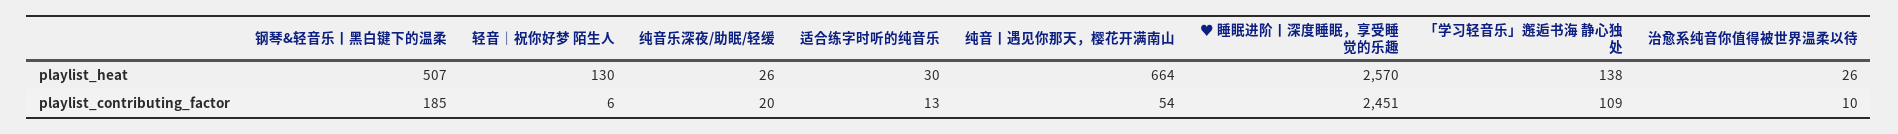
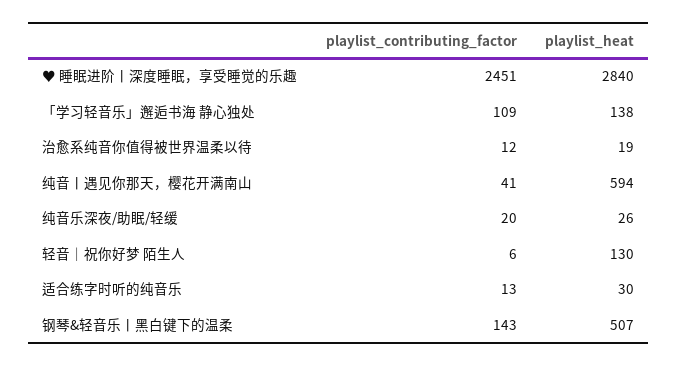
  {
    "钢琴&轻音乐丨黑白键下的温柔": {
      "playlist_heat": 507,
-     "playlist_contributing_factor": 185
+     "playlist_contributing_factor": 143
    },
    "轻音｜祝你好梦 陌生人": {
      "playlist_heat": 130,
      "playlist_contributing_factor": 6
    },
    "纯音乐深夜/助眠/轻缓": {
      "playlist_heat": 26,
      "playlist_contributing_factor": 20
    },
    "适合练字时听的纯音乐": {
      "playlist_heat": 30,
      "playlist_contributing_factor": 13
    },
    "纯音丨遇见你那天，樱花开满南山": {
-     "playlist_heat": 664,
+     "playlist_heat": 594,
-     "playlist_contributing_factor": 54
+     "playlist_contributing_factor": 41
    },
    "♥ 睡眠进阶丨深度睡眠，享受睡觉的乐趣": {
-     "playlist_heat": 2570,
+     "playlist_heat": 2840,
      "playlist_contributing_factor": 2451
    },
    "「学习轻音乐」邂逅书海 静心独处": {
      "playlist_heat": 138,
      "playlist_contributing_factor": 109
    },
    "治愈系纯音你值得被世界温柔以待": {
-     "playlist_heat": 26,
+     "playlist_heat": 19,
-     "playlist_contributing_factor": 10
+     "playlist_contributing_factor": 12
    }
  }

